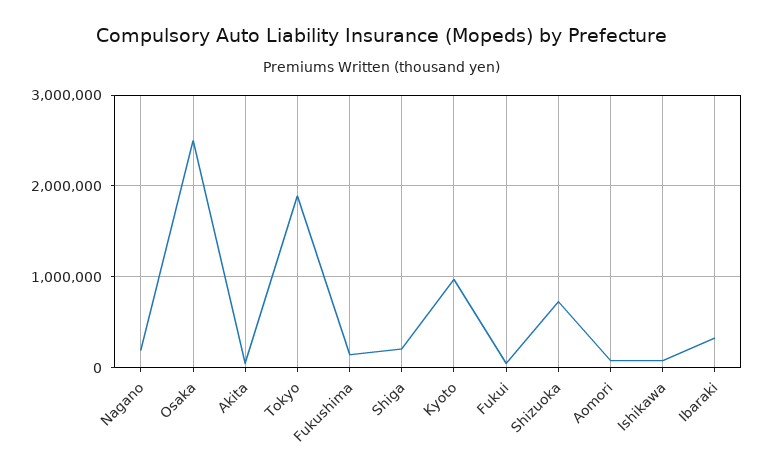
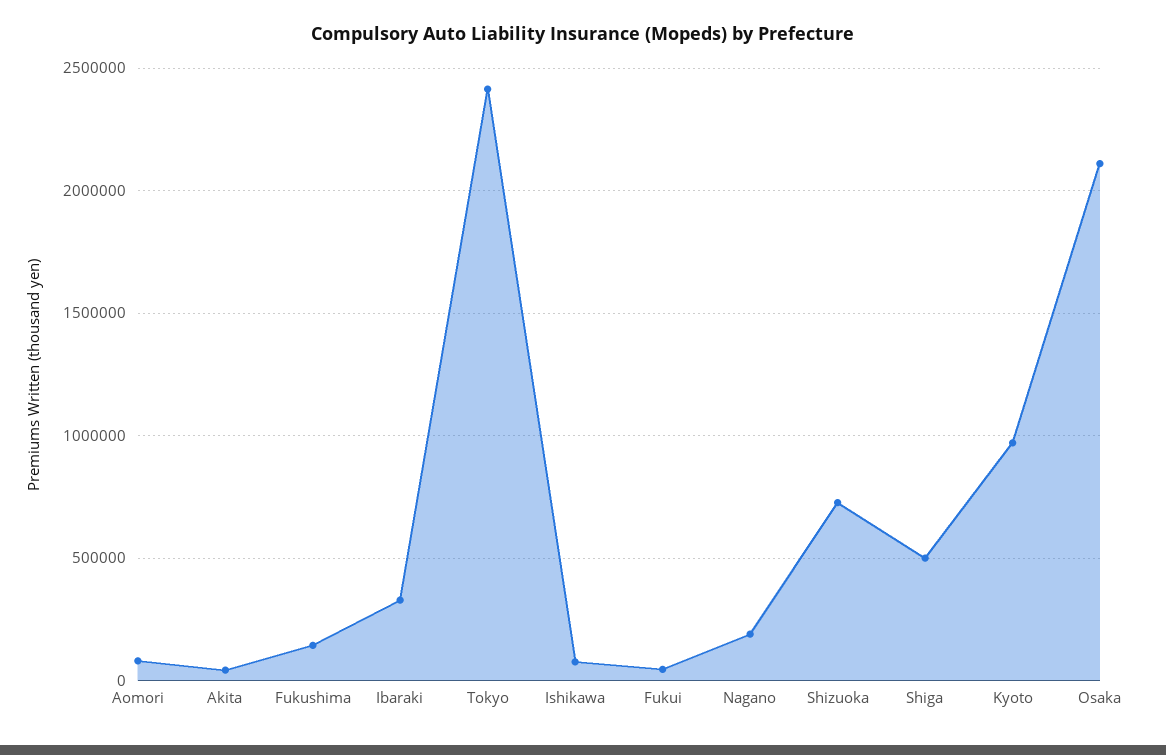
  {
    "Nagano": 200000,
-   "Osaka": 2500000,
+   "Osaka": 2100000,
    "Akita": 50000,
-   "Tokyo": 1900000,
+   "Tokyo": 2400000,
    "Fukushima": 150000,
-   "Shiga": 200000,
+   "Shiga": 500000,
    "Kyoto": 950000,
    "Fukui": 50000,
    "Shizuoka": 750000,
    "Aomori": 100000,
    "Ishikawa": 100000,
    "Ibaraki": 350000
  }

